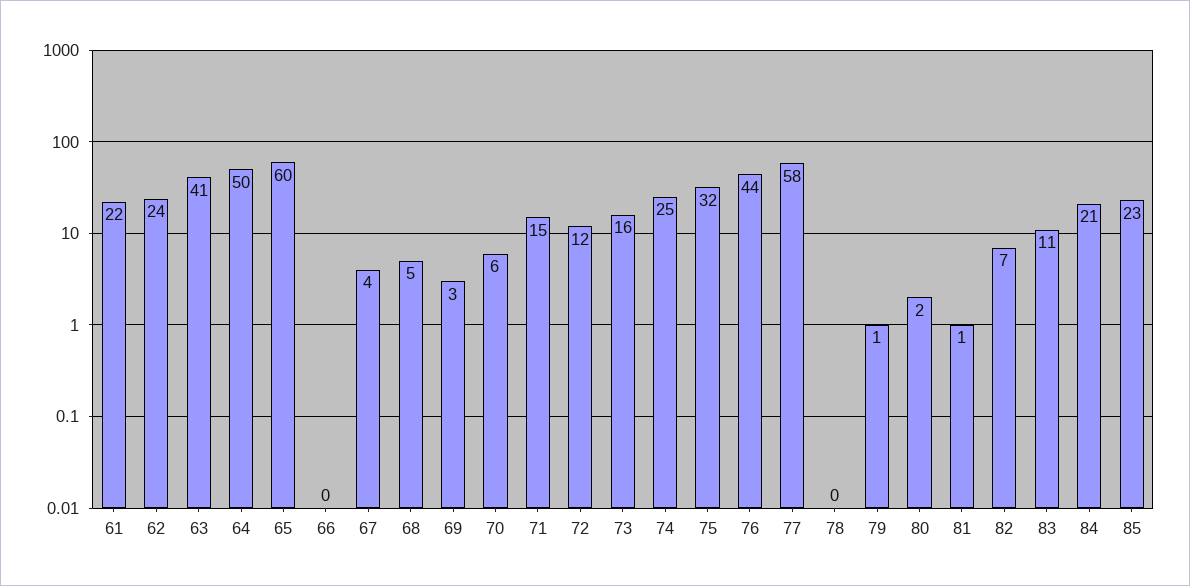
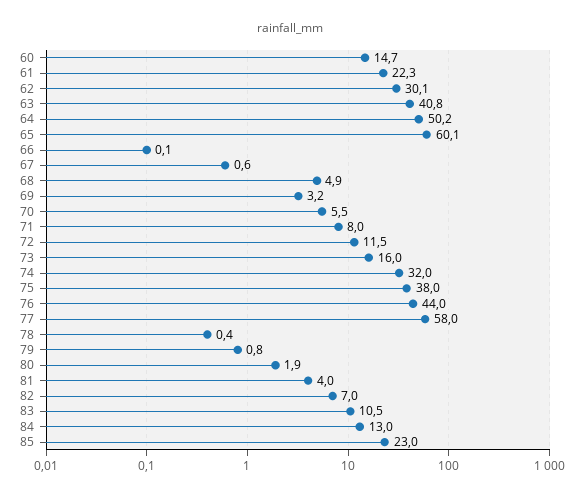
  {
    "61": 22.3,
-   "62": 24,
+   "62": 30.1,
    "63": 40.8,
    "64": 50.2,
    "65": 60.1,
    "66": 0.1,
-   "67": 4,
+   "67": 0.6,
    "68": 4.9,
    "69": 3.2,
    "70": 5.5,
-   "71": 15,
+   "71": 8,
    "72": 11.5,
    "73": 16,
-   "74": 25,
+   "74": 32,
-   "75": 32,
+   "75": 38,
    "76": 44,
    "77": 58,
    "78": 0.4,
    "79": 0.8,
    "80": 1.9,
-   "81": 1,
+   "81": 4,
    "82": 7,
    "83": 10.5,
-   "84": 21,
+   "84": 13,
-   "85": 23
+   "85": 23,
+   "60": 14.7
  }

